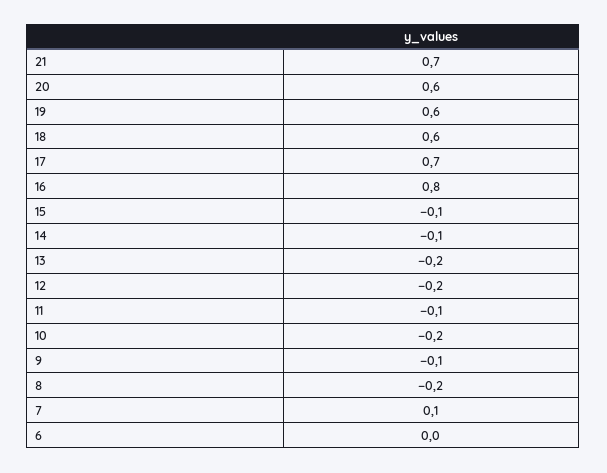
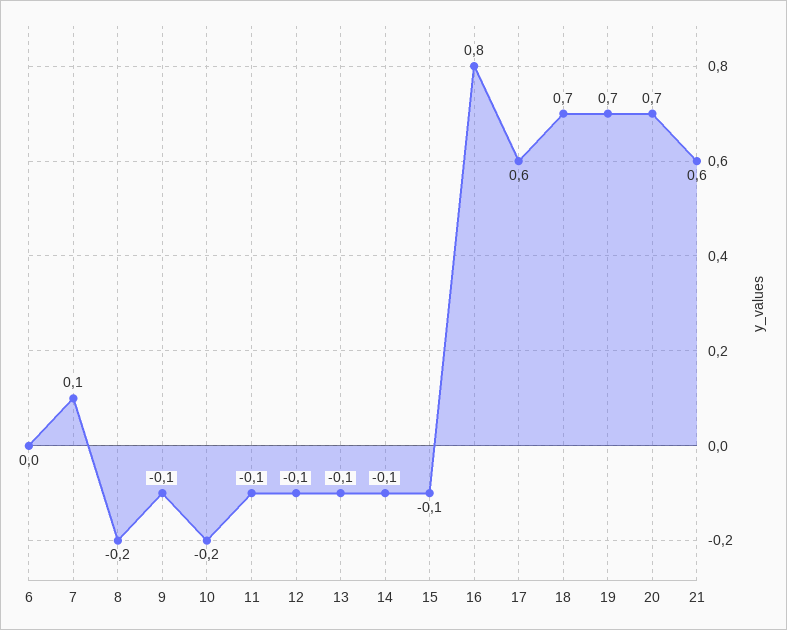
  {
-   "21": 0.7,
+   "21": 0.6,
-   "20": 0.6,
+   "20": 0.7,
-   "19": 0.6,
+   "19": 0.7,
-   "18": 0.6,
+   "18": 0.7,
-   "17": 0.7,
+   "17": 0.6,
    "16": 0.8,
    "15": -0.1,
    "14": -0.1,
-   "13": -0.2,
+   "13": -0.1,
-   "12": -0.2,
+   "12": -0.1,
    "11": -0.1,
    "10": -0.2,
    "9": -0.1,
    "8": -0.2,
    "7": 0.1,
    "6": 0
  }

